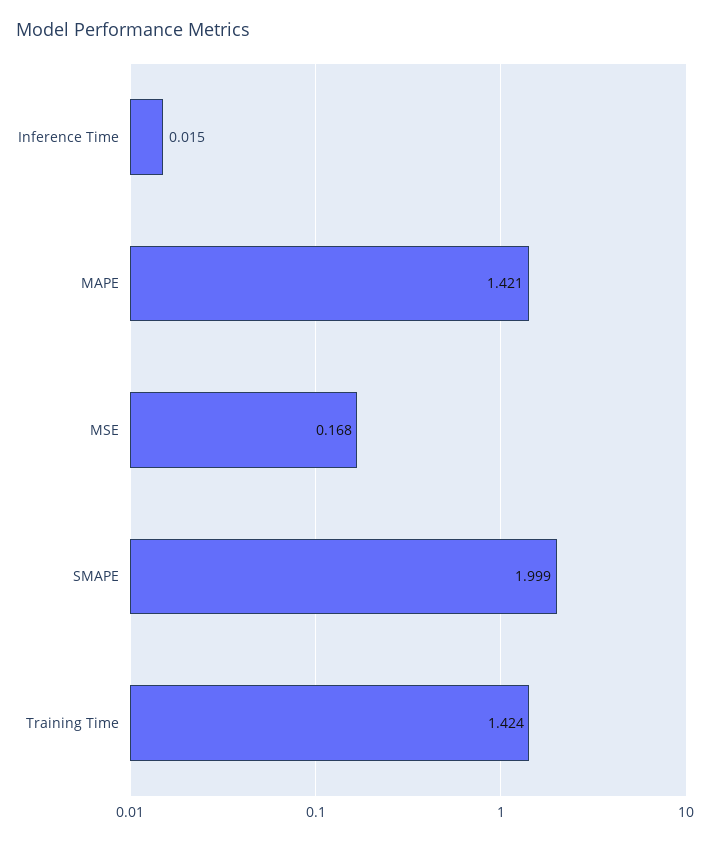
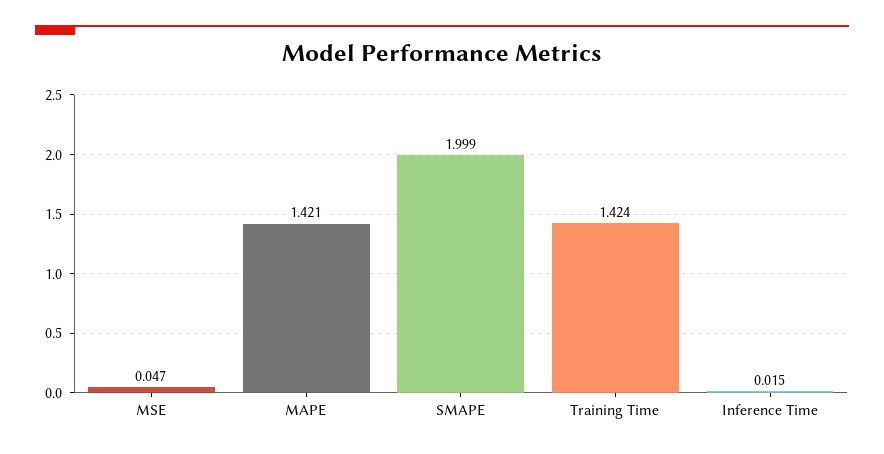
  {
    "Inference Time": 0.015,
    "MAPE": 1.421,
-   "MSE": 0.168,
+   "MSE": 0.047,
    "SMAPE": 1.999,
    "Training Time": 1.424
  }

